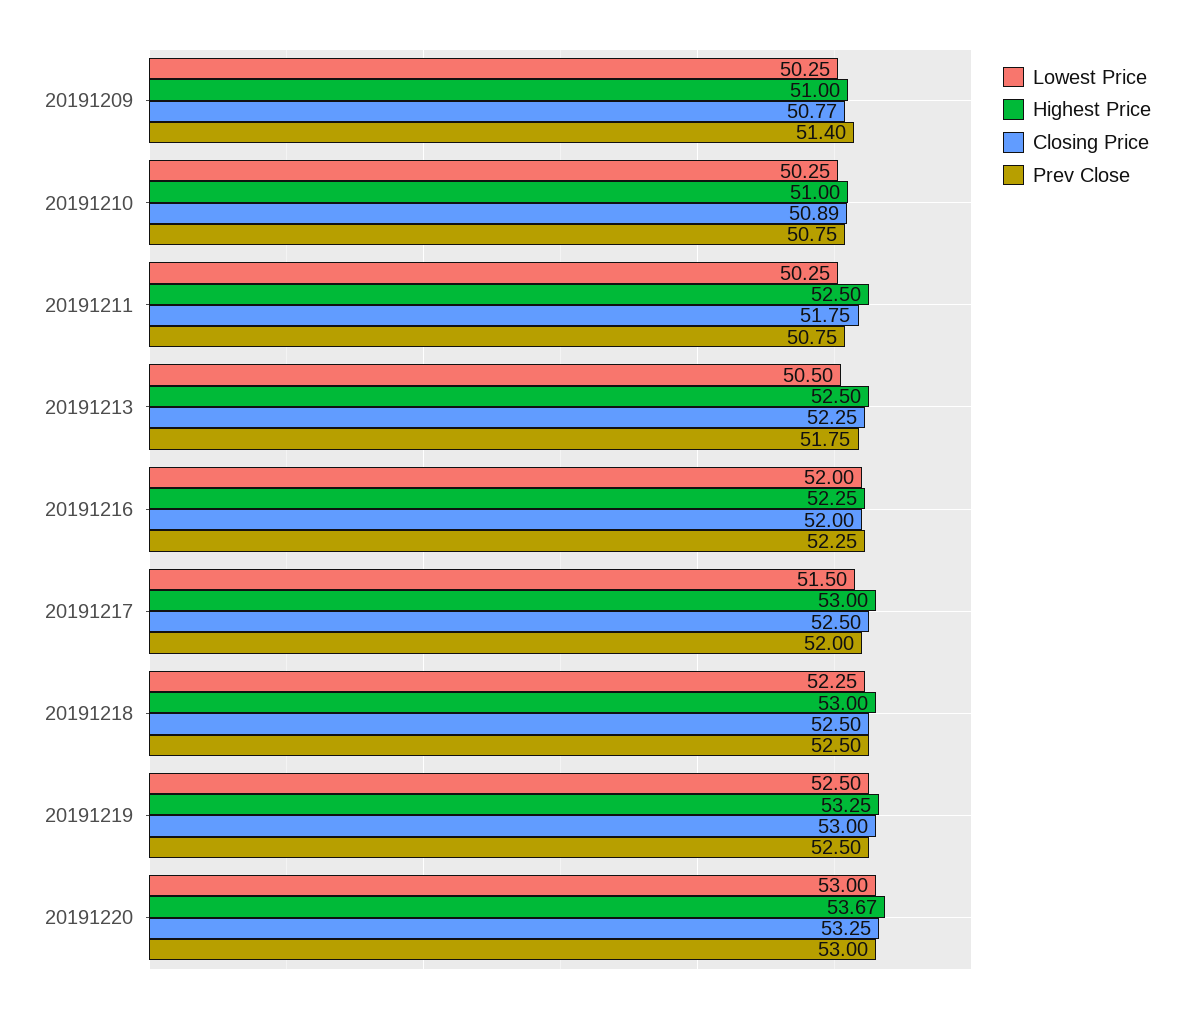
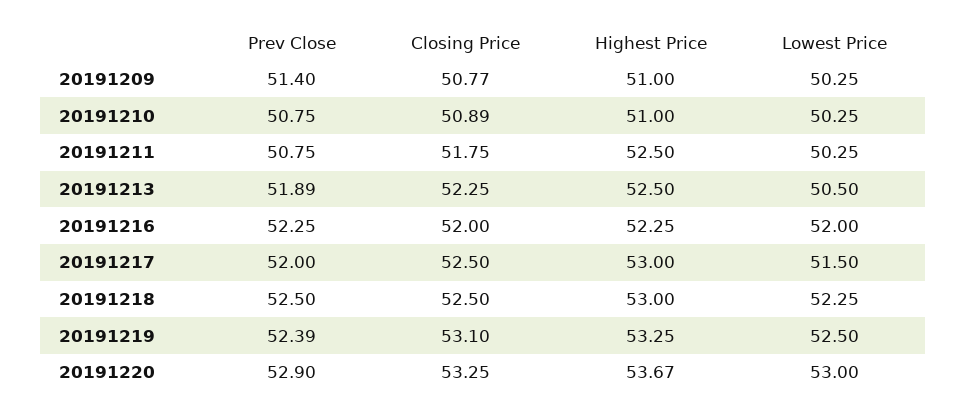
  {
    "Lowest Price": {
      "20191209": 50.25,
      "20191210": 50.25,
      "20191211": 50.25,
      "20191213": 50.5,
      "20191216": 52,
      "20191217": 51.5,
      "20191218": 52.25,
      "20191219": 52.5,
      "20191220": 53
    },
    "Highest Price": {
      "20191209": 51,
      "20191210": 51,
      "20191211": 52.5,
      "20191213": 52.5,
      "20191216": 52.25,
      "20191217": 53,
      "20191218": 53,
      "20191219": 53.25,
      "20191220": 53.67
    },
    "Closing Price": {
      "20191209": 50.77,
      "20191210": 50.89,
      "20191211": 51.75,
      "20191213": 52.25,
      "20191216": 52,
      "20191217": 52.5,
      "20191218": 52.5,
-     "20191219": 53,
+     "20191219": 53.1,
      "20191220": 53.25
    },
    "Prev Close": {
      "20191209": 51.4,
      "20191210": 50.75,
      "20191211": 50.75,
-     "20191213": 51.75,
+     "20191213": 51.89,
      "20191216": 52.25,
      "20191217": 52,
      "20191218": 52.5,
-     "20191219": 52.5,
+     "20191219": 52.39,
-     "20191220": 53
+     "20191220": 52.9
    }
  }

